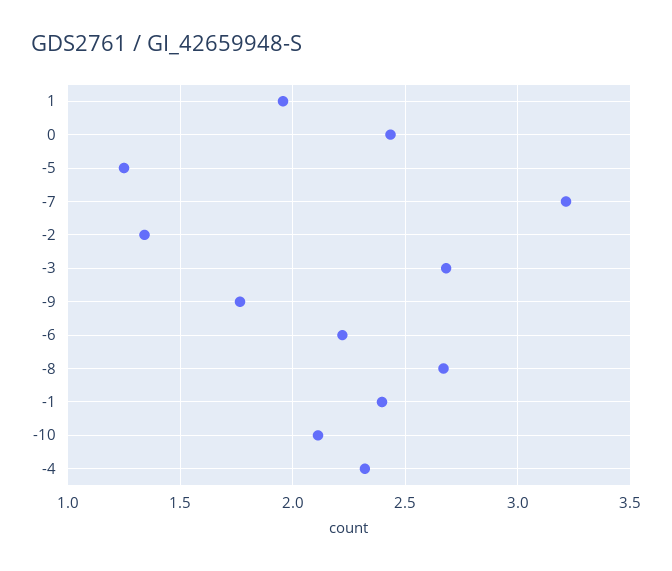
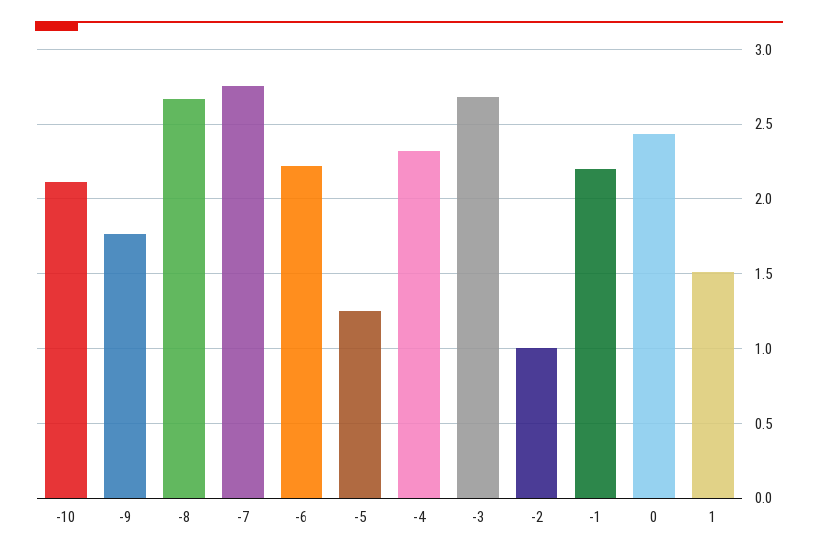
  {
-   "1": 1.95,
+   "1": 1.5,
    "0": 2.45,
    "-5": 1.25,
-   "-7": 3.2,
+   "-7": 2.75,
-   "-2": 1.35,
+   "-2": 1,
    "-3": 2.7,
    "-9": 1.75,
    "-6": 2.2,
    "-8": 2.65,
-   "-1": 2.4,
+   "-1": 2.2,
    "-10": 2.1,
    "-4": 2.3
  }

